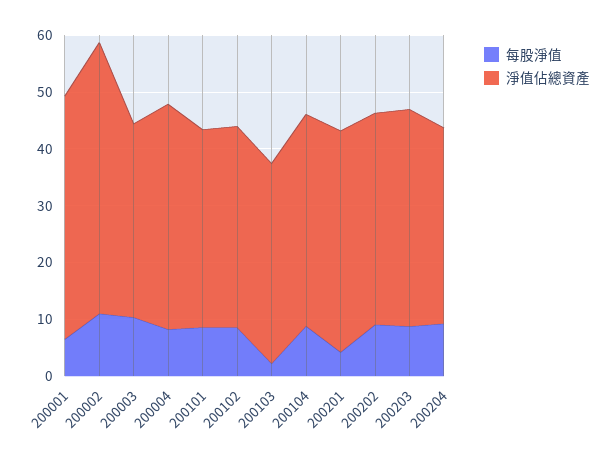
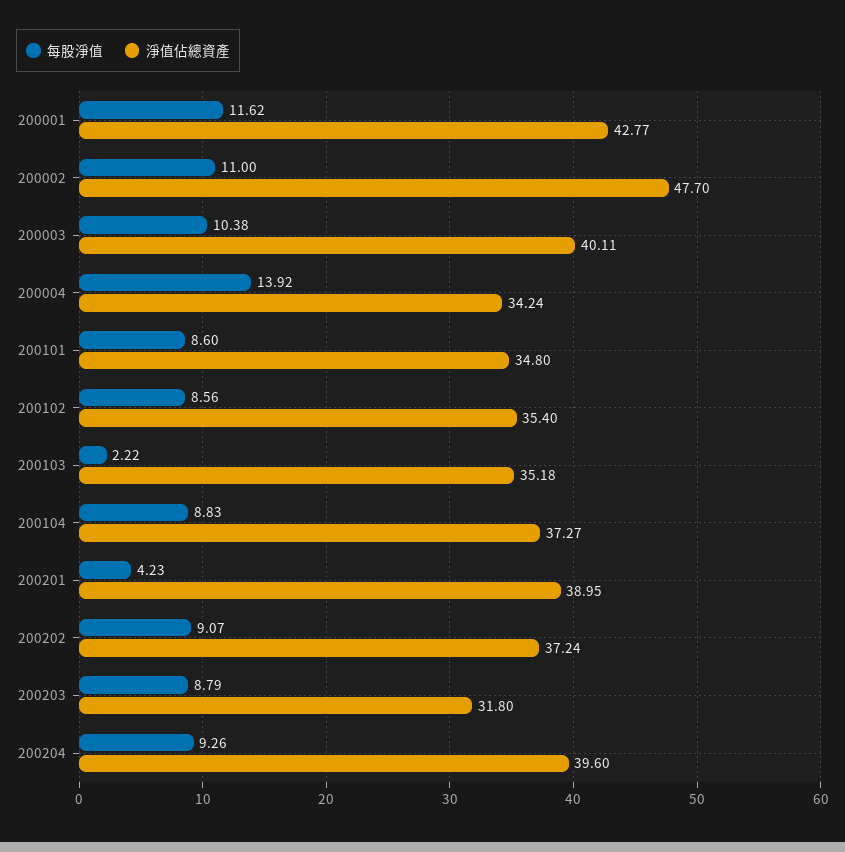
  {
    "每股淨值": {
-     "200001": 6,
+     "200001": 11.62,
      "200002": 11,
      "200003": 10.38,
-     "200004": 8,
+     "200004": 13.92,
      "200101": 8.6,
      "200102": 8.56,
      "200103": 2.22,
      "200104": 8.83,
      "200201": 4.23,
      "200202": 9.07,
      "200203": 8.79,
      "200204": 9.26
    },
    "淨值佔總資產": {
      "200001": 42.77,
      "200002": 47.7,
-     "200003": 34,
+     "200003": 40.11,
-     "200004": 40,
+     "200004": 34.24,
      "200101": 34.8,
      "200102": 35.4,
      "200103": 35.18,
      "200104": 37.27,
      "200201": 38.95,
      "200202": 37.24,
-     "200203": 38,
+     "200203": 31.8,
-     "200204": 34
+     "200204": 39.6
    }
  }

